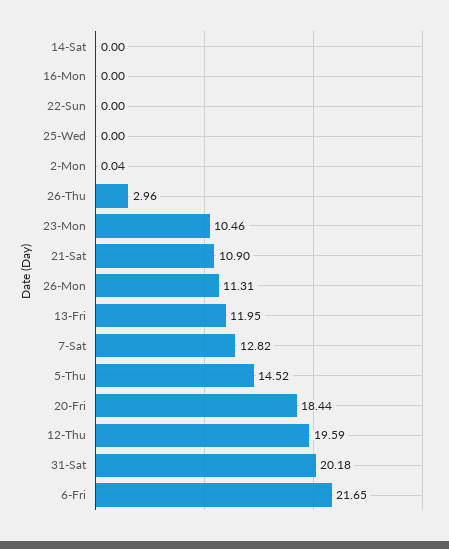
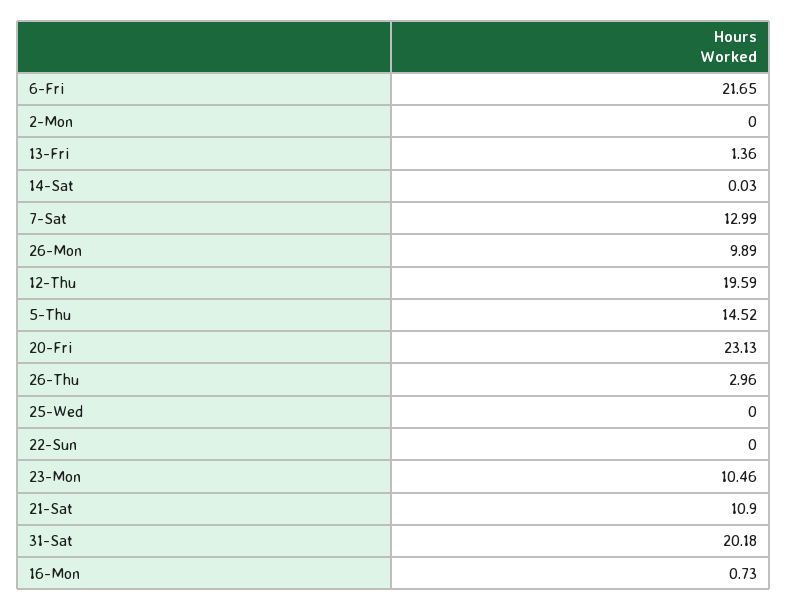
  {
-   "14-Sat": 0,
+   "14-Sat": 0.03,
-   "16-Mon": 0,
+   "16-Mon": 0.73,
    "22-Sun": 0,
    "25-Wed": 0,
-   "2-Mon": 0.04,
+   "2-Mon": 0,
    "26-Thu": 2.96,
    "23-Mon": 10.46,
    "21-Sat": 10.9,
-   "26-Mon": 11.31,
+   "26-Mon": 9.89,
-   "13-Fri": 11.95,
+   "13-Fri": 1.36,
-   "7-Sat": 12.82,
+   "7-Sat": 12.99,
    "5-Thu": 14.52,
-   "20-Fri": 18.44,
+   "20-Fri": 23.13,
    "12-Thu": 19.59,
    "31-Sat": 20.18,
    "6-Fri": 21.65
  }

